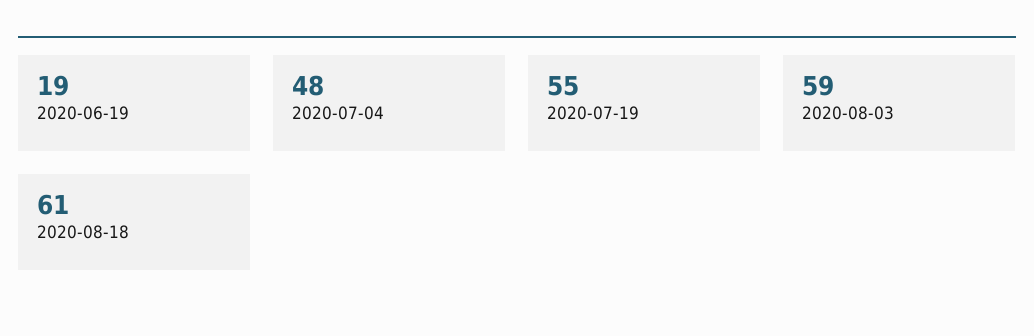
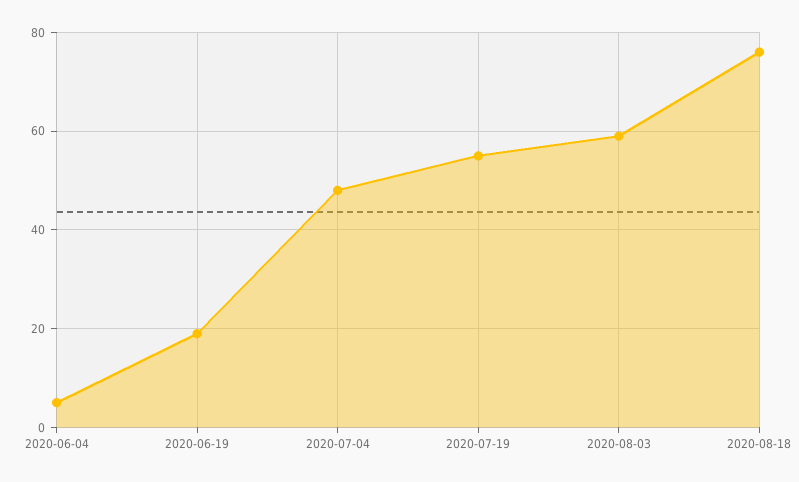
  {
    "2020-06-19": 19,
    "2020-07-04": 48,
    "2020-07-19": 55,
    "2020-08-03": 59,
-   "2020-08-18": 61
+   "2020-08-18": 75,
+   "2020-06-04": 5
  }

